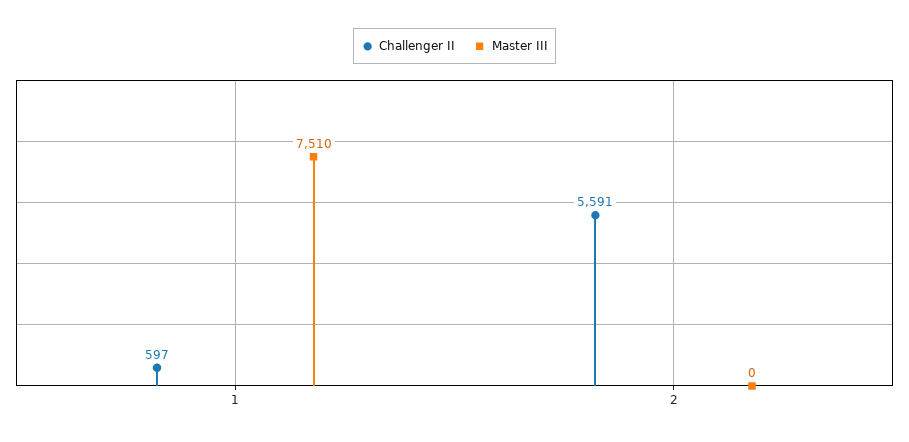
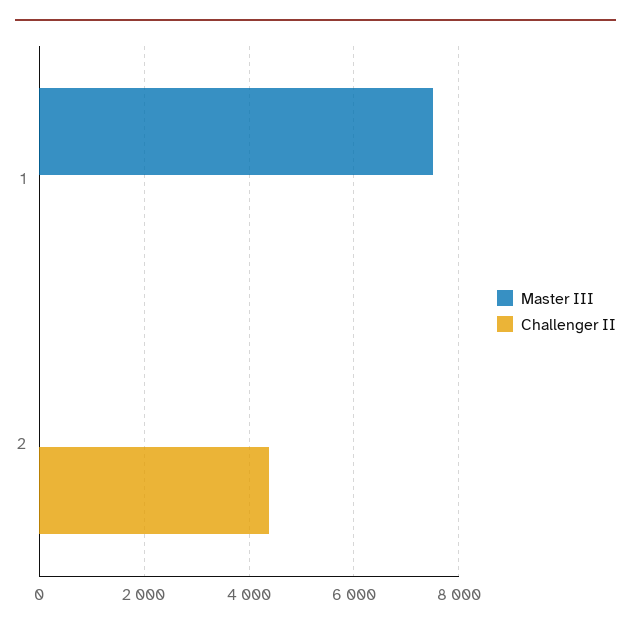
  {
    "Challenger II": {
-     "1": 597,
+     "1": 0,
-     "2": 5591
+     "2": 4400
    },
    "Master III": {
      "1": 7510,
      "2": 0
    }
  }

